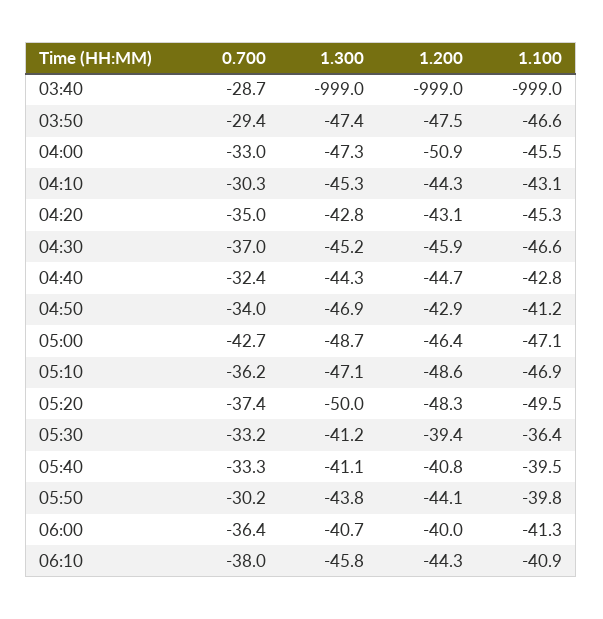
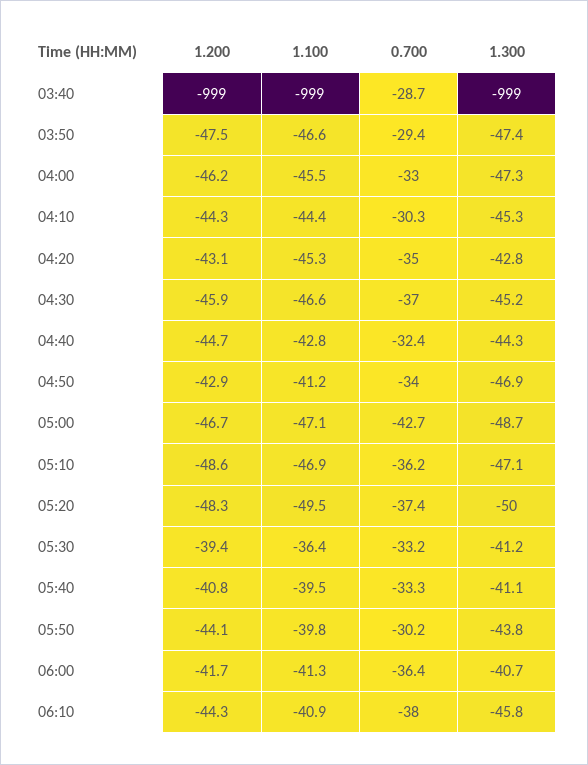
  {
    "0.700": {
      "03:40": -28.7,
      "03:50": -29.4,
      "04:00": -33,
      "04:10": -30.3,
      "04:20": -35,
      "04:30": -37,
      "04:40": -32.4,
      "04:50": -34,
      "05:00": -42.7,
      "05:10": -36.2,
      "05:20": -37.4,
      "05:30": -33.2,
      "05:40": -33.3,
      "05:50": -30.2,
      "06:00": -36.4,
      "06:10": -38
    },
    "1.300": {
      "03:40": -999,
      "03:50": -47.4,
      "04:00": -47.3,
      "04:10": -45.3,
      "04:20": -42.8,
      "04:30": -45.2,
      "04:40": -44.3,
      "04:50": -46.9,
      "05:00": -48.7,
      "05:10": -47.1,
      "05:20": -50,
      "05:30": -41.2,
      "05:40": -41.1,
      "05:50": -43.8,
      "06:00": -40.7,
      "06:10": -45.8
    },
    "1.200": {
      "03:40": -999,
      "03:50": -47.5,
-     "04:00": -50.9,
+     "04:00": -46.2,
      "04:10": -44.3,
      "04:20": -43.1,
      "04:30": -45.9,
      "04:40": -44.7,
      "04:50": -42.9,
-     "05:00": -46.4,
+     "05:00": -46.7,
      "05:10": -48.6,
      "05:20": -48.3,
      "05:30": -39.4,
      "05:40": -40.8,
      "05:50": -44.1,
-     "06:00": -40,
+     "06:00": -41.7,
      "06:10": -44.3
    },
    "1.100": {
      "03:40": -999,
      "03:50": -46.6,
      "04:00": -45.5,
-     "04:10": -43.1,
+     "04:10": -44.4,
      "04:20": -45.3,
      "04:30": -46.6,
      "04:40": -42.8,
      "04:50": -41.2,
      "05:00": -47.1,
      "05:10": -46.9,
      "05:20": -49.5,
      "05:30": -36.4,
      "05:40": -39.5,
      "05:50": -39.8,
      "06:00": -41.3,
      "06:10": -40.9
    }
  }

